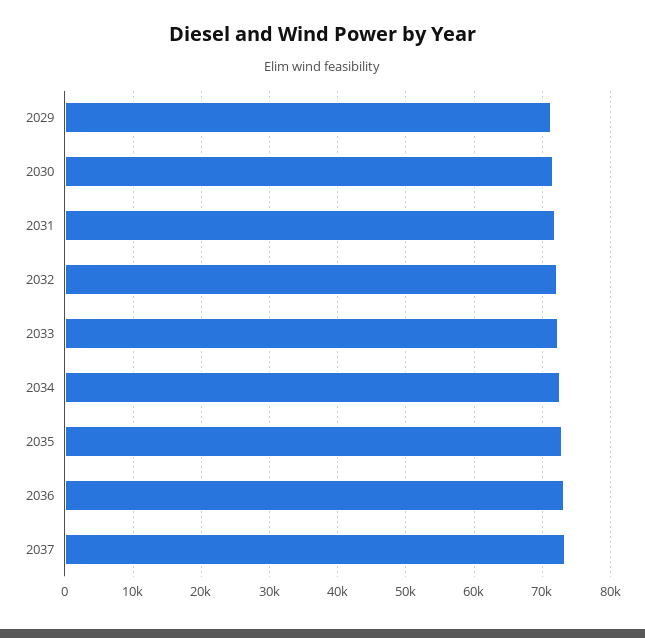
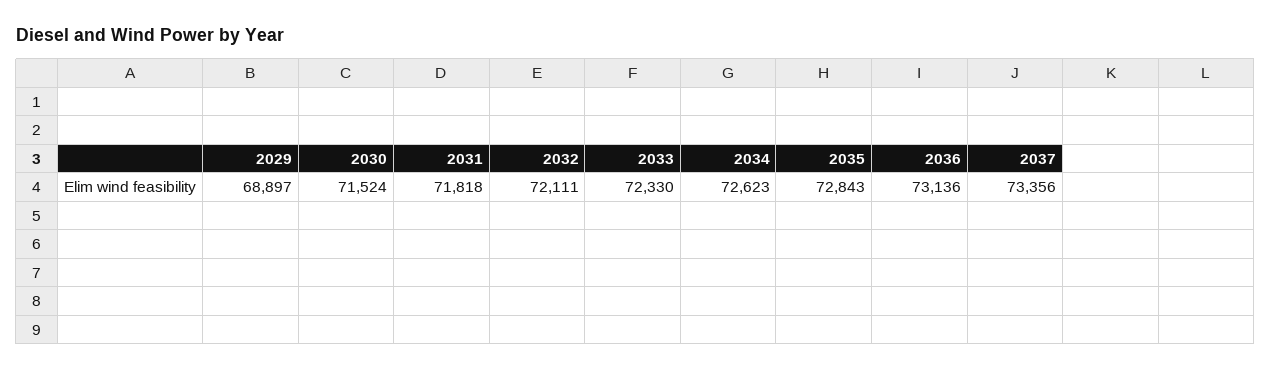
  {
-   "2029": 71000,
+   "2029": 68897,
    "2030": 71524,
    "2031": 71818,
    "2032": 72111,
    "2033": 72330,
    "2034": 72623,
    "2035": 72843,
    "2036": 73136,
    "2037": 73356
  }

